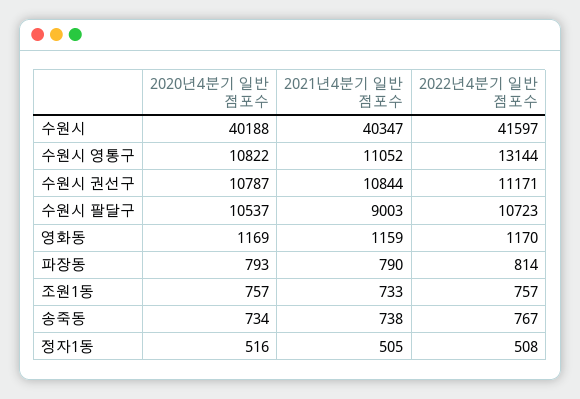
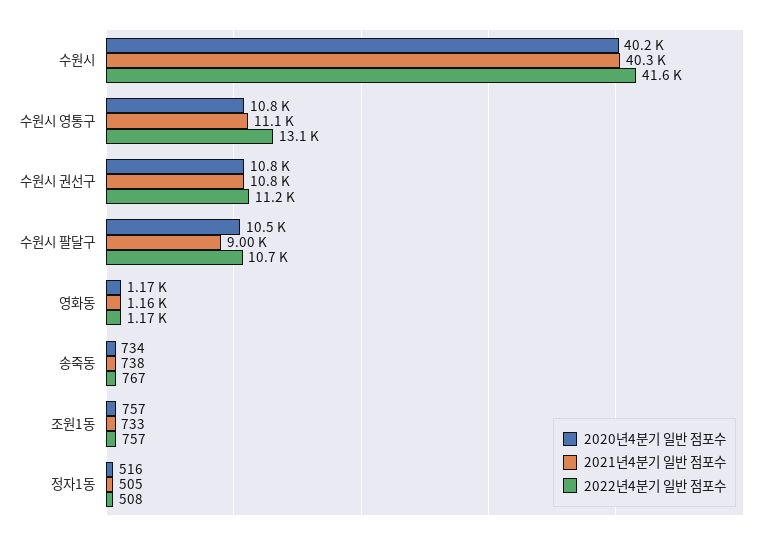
  {
    "2020년4분기 일반 점포수": {
      "수원시": 40188,
      "수원시 영통구": 10822,
      "수원시 권선구": 10787,
      "수원시 팔달구": 10537,
      "영화동": 1169,
-     "파장동": 793,
      "조원1동": 757,
      "송죽동": 734,
      "정자1동": 516
    },
    "2021년4분기 일반 점포수": {
      "수원시": 40347,
      "수원시 영통구": 11052,
      "수원시 권선구": 10844,
      "수원시 팔달구": 9003,
      "영화동": 1159,
-     "파장동": 790,
      "조원1동": 733,
      "송죽동": 738,
      "정자1동": 505
    },
    "2022년4분기 일반 점포수": {
      "수원시": 41597,
      "수원시 영통구": 13144,
      "수원시 권선구": 11171,
      "수원시 팔달구": 10723,
      "영화동": 1170,
-     "파장동": 814,
      "조원1동": 757,
      "송죽동": 767,
      "정자1동": 508
    }
  }

